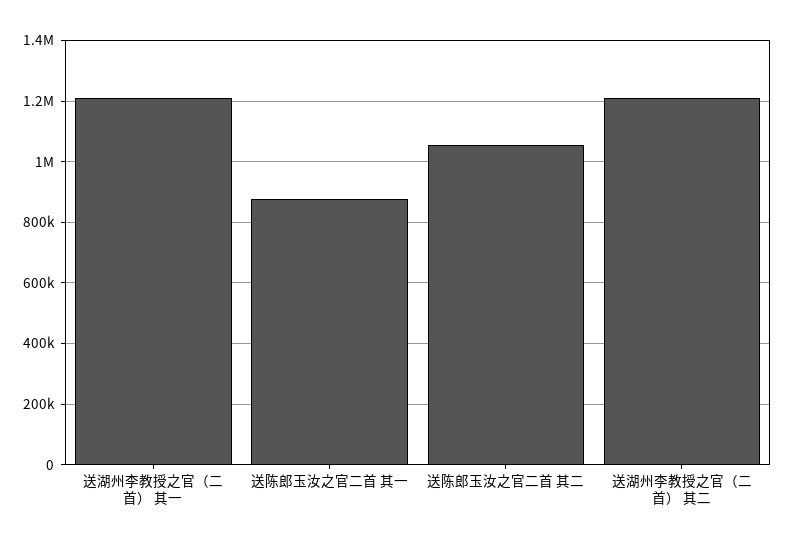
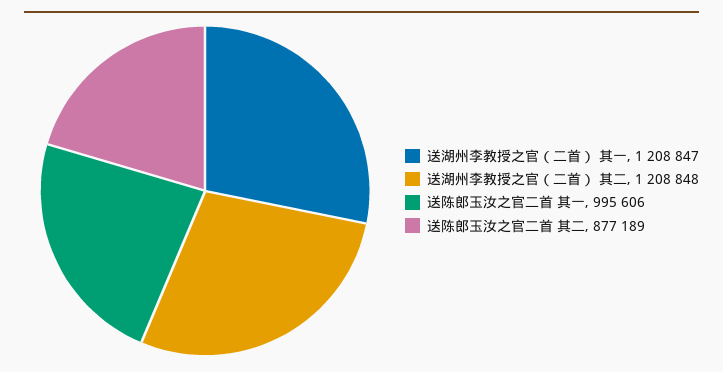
  {
    "送湖州李教授之官（二首） 其一": 1208847,
-   "送陈郎玉汝之官二首 其一": 880000,
+   "送陈郎玉汝之官二首 其一": 995606,
-   "送陈郎玉汝之官二首 其二": 1060000,
+   "送陈郎玉汝之官二首 其二": 877189,
    "送湖州李教授之官（二首） 其二": 1208848
  }

